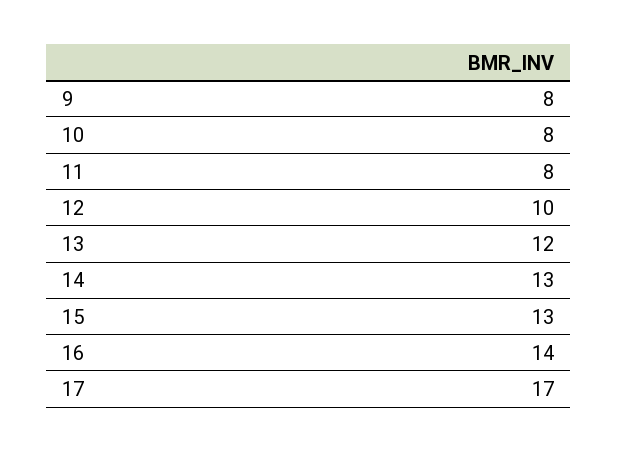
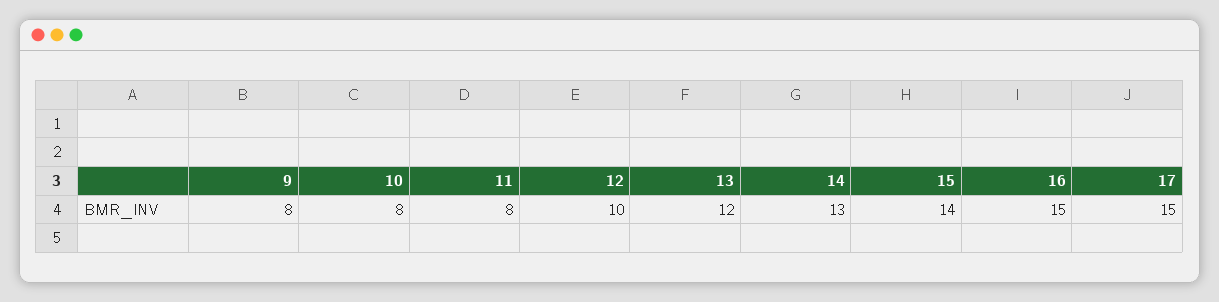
  {
    "9": 8,
    "10": 8,
    "11": 8,
    "12": 10,
    "13": 12,
    "14": 13,
-   "15": 13,
+   "15": 14,
-   "16": 14,
+   "16": 15,
-   "17": 17
+   "17": 15
  }

